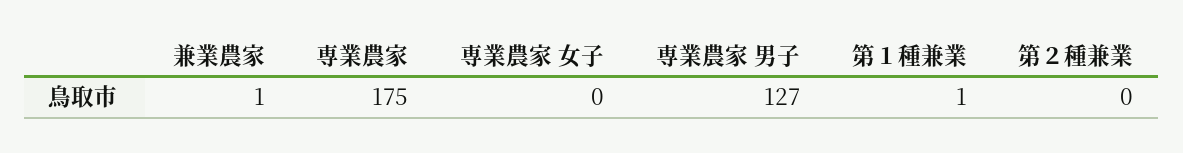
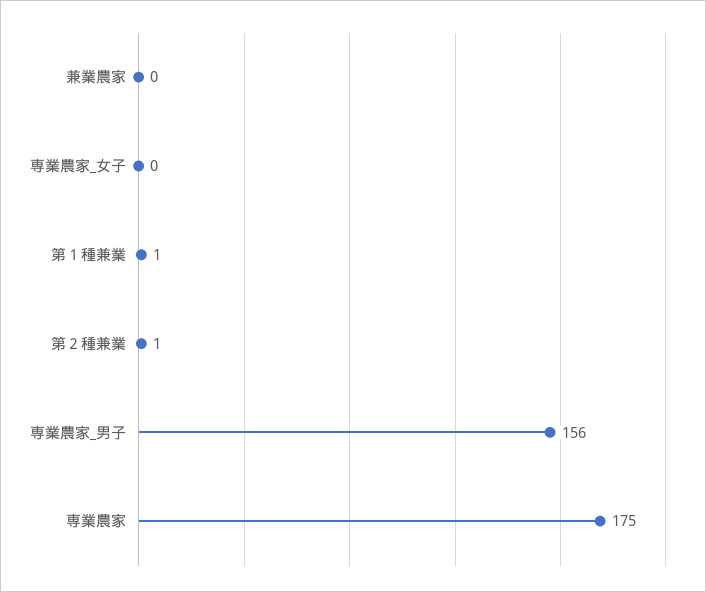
  {
-   "兼業農家": 1,
+   "兼業農家": 0,
    "専業農家": 175,
    "専業農家 女子": 0,
-   "専業農家 男子": 127,
+   "専業農家 男子": 156,
    "第１種兼業": 1,
-   "第２種兼業": 0
+   "第２種兼業": 1
  }

